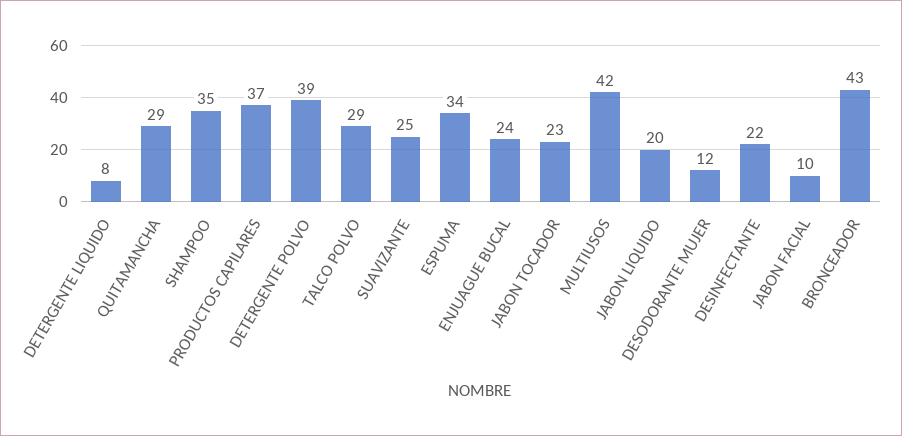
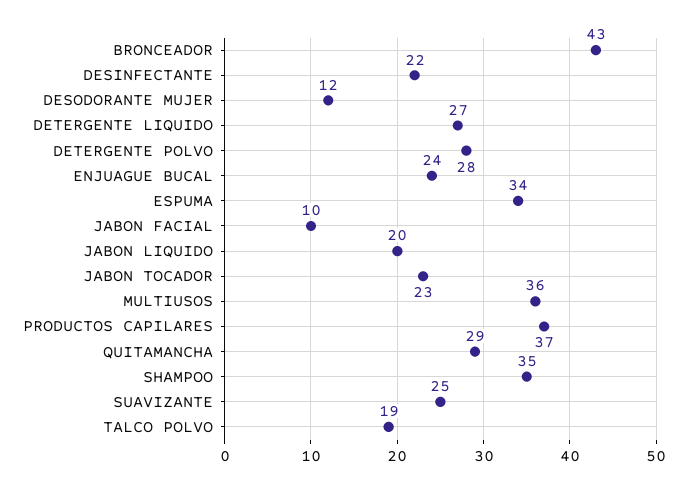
  {
-   "DETERGENTE LIQUIDO": 8,
+   "DETERGENTE LIQUIDO": 27,
    "QUITAMANCHA": 29,
    "SHAMPOO": 35,
    "PRODUCTOS CAPILARES": 37,
-   "DETERGENTE POLVO": 39,
+   "DETERGENTE POLVO": 28,
-   "TALCO POLVO": 29,
+   "TALCO POLVO": 19,
    "SUAVIZANTE": 25,
    "ESPUMA": 34,
    "ENJUAGUE BUCAL": 24,
    "JABON TOCADOR": 23,
-   "MULTIUSOS": 42,
+   "MULTIUSOS": 36,
    "JABON LIQUIDO": 20,
    "DESODORANTE MUJER": 12,
    "DESINFECTANTE": 22,
    "JABON FACIAL": 10,
    "BRONCEADOR": 43
  }

